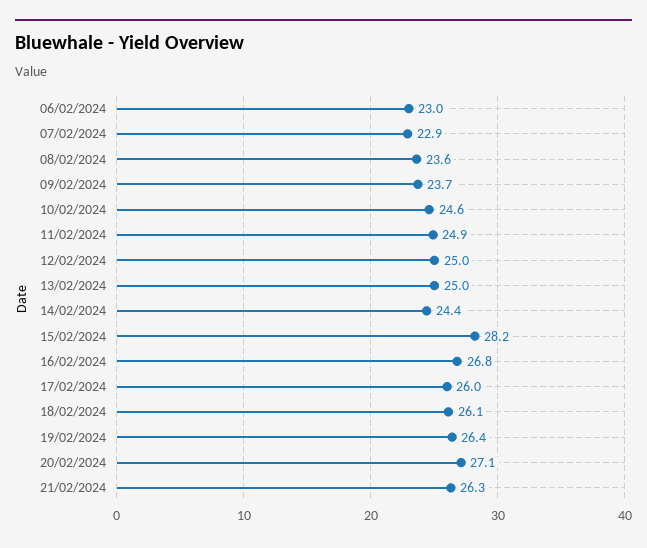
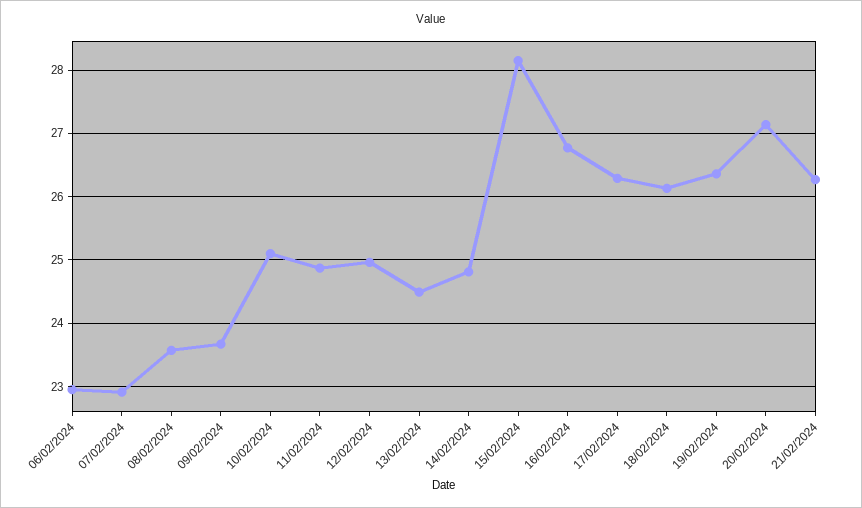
  {
    "06/02/2024": 23,
    "07/02/2024": 22.9,
    "08/02/2024": 23.6,
    "09/02/2024": 23.7,
-   "10/02/2024": 24.6,
+   "10/02/2024": 25.1,
    "11/02/2024": 24.9,
    "12/02/2024": 25,
-   "13/02/2024": 25,
+   "13/02/2024": 24.5,
-   "14/02/2024": 24.4,
+   "14/02/2024": 24.8,
    "15/02/2024": 28.2,
    "16/02/2024": 26.8,
-   "17/02/2024": 26,
+   "17/02/2024": 26.3,
    "18/02/2024": 26.1,
    "19/02/2024": 26.4,
    "20/02/2024": 27.1,
    "21/02/2024": 26.3
  }

